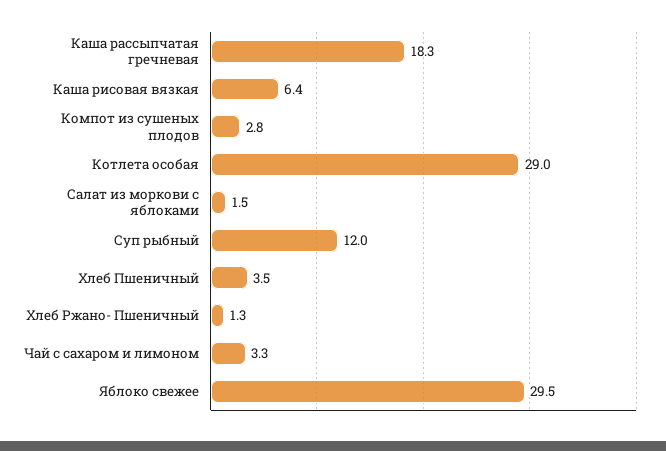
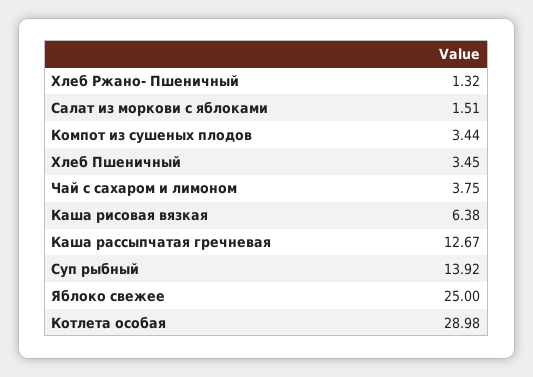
  {
-   "Каша рассыпчатая гречневая": 18.3,
+   "Каша рассыпчатая гречневая": 12.67,
    "Каша рисовая вязкая": 6.38,
-   "Компот из сушеных плодов": 2.8,
+   "Компот из сушеных плодов": 3.44,
    "Котлета особая": 28.98,
    "Салат из моркови с яблоками": 1.51,
-   "Суп рыбный": 12,
+   "Суп рыбный": 13.92,
    "Хлеб Пшеничный": 3.45,
    "Хлеб Ржано- Пшеничный": 1.32,
-   "Чай с сахаром и лимоном": 3.3,
+   "Чай с сахаром и лимоном": 3.75,
-   "Яблоко свежее": 29.5
+   "Яблоко свежее": 25
  }

